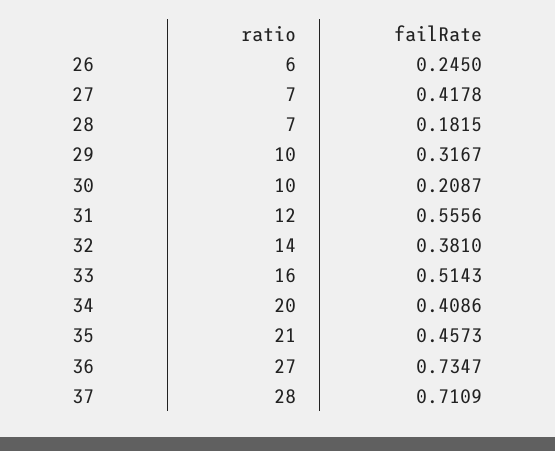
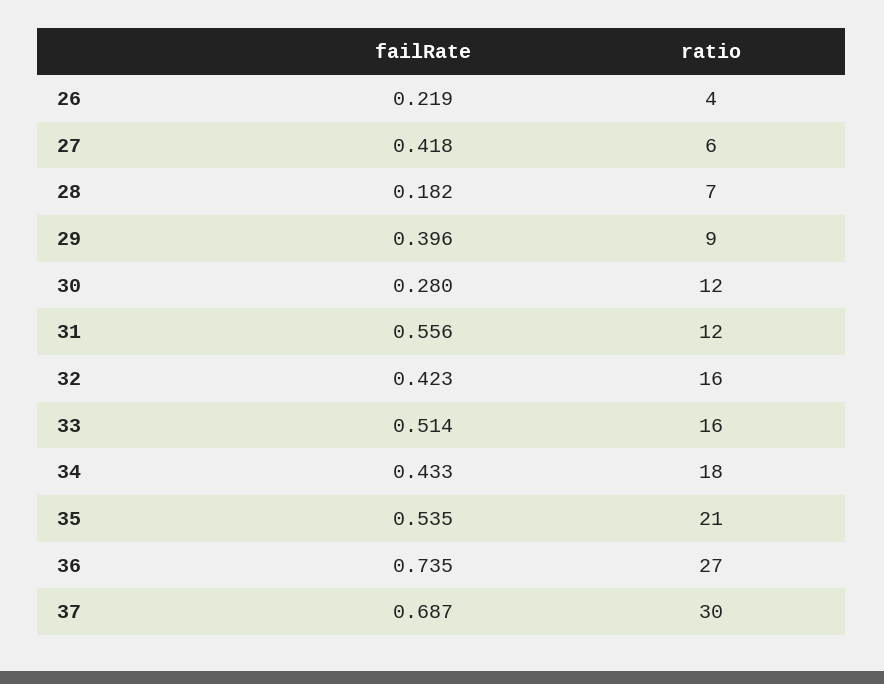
  {
    "ratio": {
-     "26": 6,
+     "26": 4,
-     "27": 7,
+     "27": 6,
      "28": 7,
-     "29": 10,
+     "29": 9,
-     "30": 10,
+     "30": 12,
      "31": 12,
-     "32": 14,
+     "32": 16,
      "33": 16,
-     "34": 20,
+     "34": 18,
      "35": 21,
      "36": 27,
-     "37": 28
+     "37": 30
    },
    "failRate": {
-     "26": 0.245,
+     "26": 0.219,
      "27": 0.4178,
      "28": 0.1815,
-     "29": 0.3167,
+     "29": 0.396,
-     "30": 0.2087,
+     "30": 0.28,
      "31": 0.5556,
-     "32": 0.381,
+     "32": 0.423,
      "33": 0.5143,
-     "34": 0.4086,
+     "34": 0.433,
-     "35": 0.4573,
+     "35": 0.535,
      "36": 0.7347,
-     "37": 0.7109
+     "37": 0.687
    }
  }

